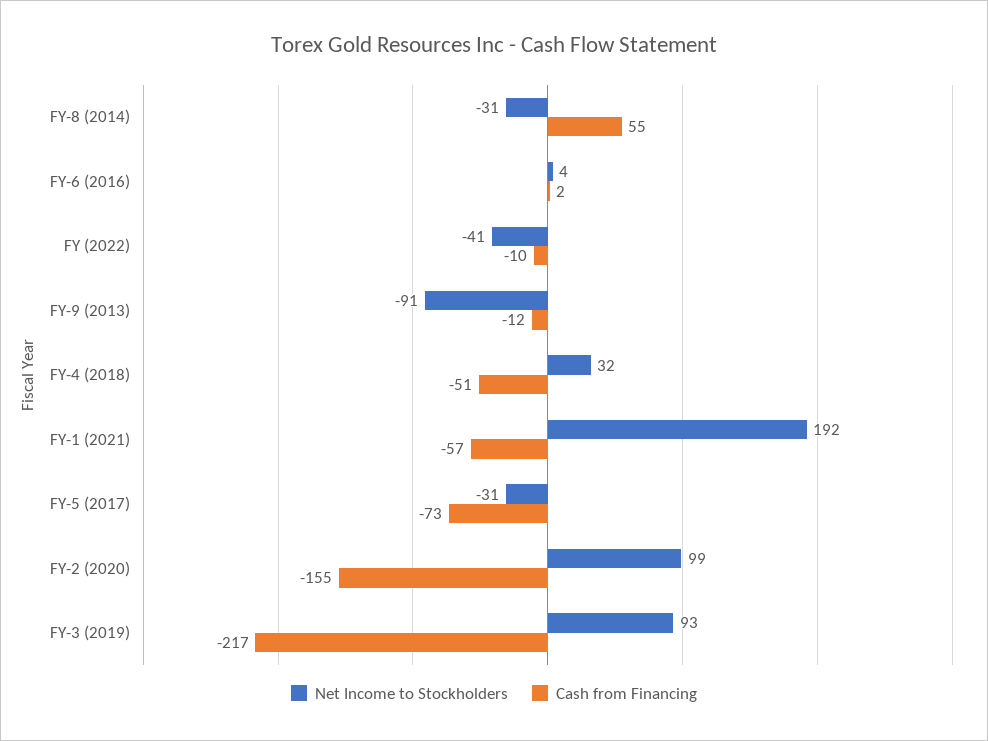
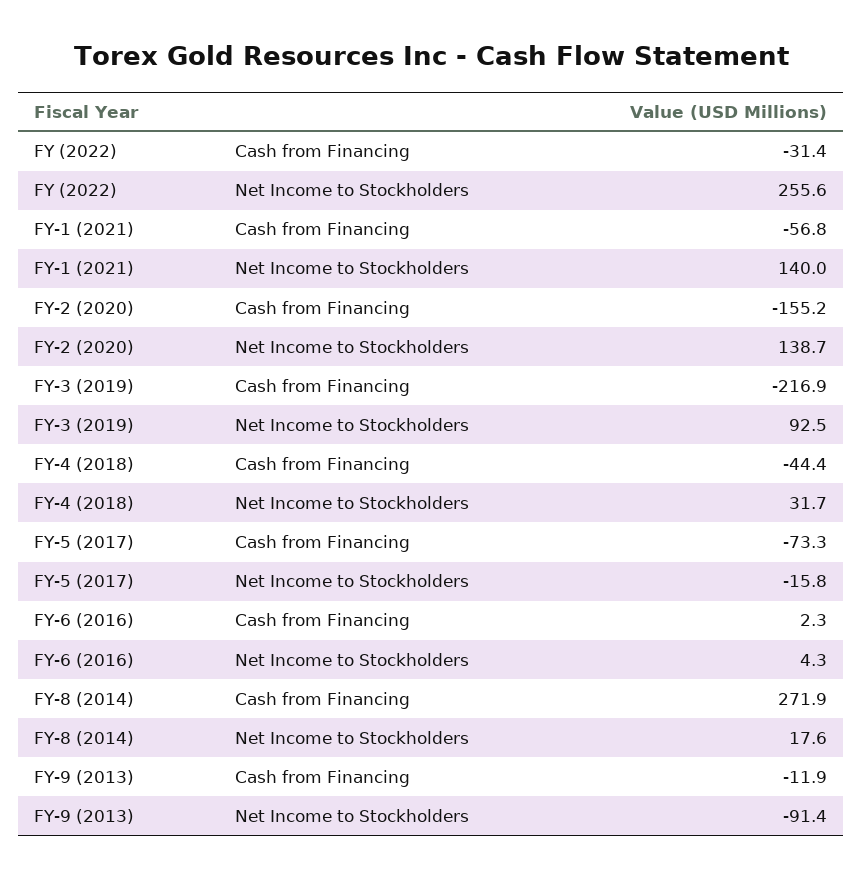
  {
    "Net Income to Stockholders": {
-     "FY-8 (2014)": -31,
+     "FY-8 (2014)": 17.6,
      "FY-6 (2016)": 4.3,
-     "FY (2022)": -41,
+     "FY (2022)": 255.6,
      "FY-9 (2013)": -91.4,
      "FY-4 (2018)": 31.7,
-     "FY-1 (2021)": 192,
+     "FY-1 (2021)": 140,
-     "FY-5 (2017)": -31,
+     "FY-5 (2017)": -15.8,
-     "FY-2 (2020)": 99,
+     "FY-2 (2020)": 138.7,
      "FY-3 (2019)": 92.5
    },
    "Cash from Financing": {
-     "FY-8 (2014)": 55,
+     "FY-8 (2014)": 271.9,
      "FY-6 (2016)": 2.3,
-     "FY (2022)": -10,
+     "FY (2022)": -31.4,
      "FY-9 (2013)": -11.9,
-     "FY-4 (2018)": -51,
+     "FY-4 (2018)": -44.4,
      "FY-1 (2021)": -56.8,
      "FY-5 (2017)": -73.3,
      "FY-2 (2020)": -155.2,
      "FY-3 (2019)": -216.9
    }
  }

